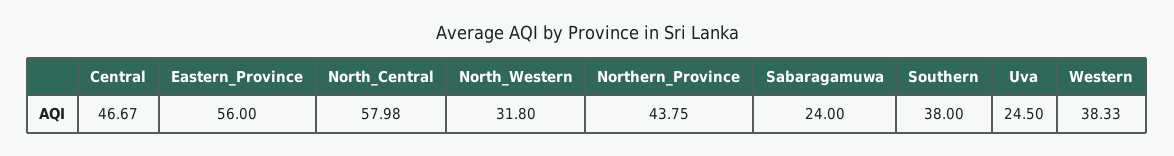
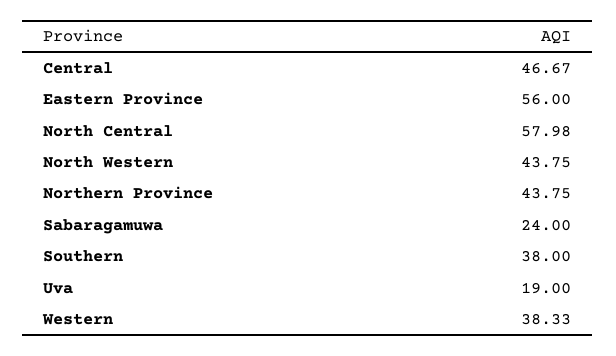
  {
    "Central": 46.67,
    "Eastern_Province": 56,
    "North_Central": 57.98,
-   "North_Western": 31.8,
+   "North_Western": 43.75,
    "Northern_Province": 43.75,
    "Sabaragamuwa": 24,
    "Southern": 38,
-   "Uva": 24.5,
+   "Uva": 19,
    "Western": 38.33
  }

